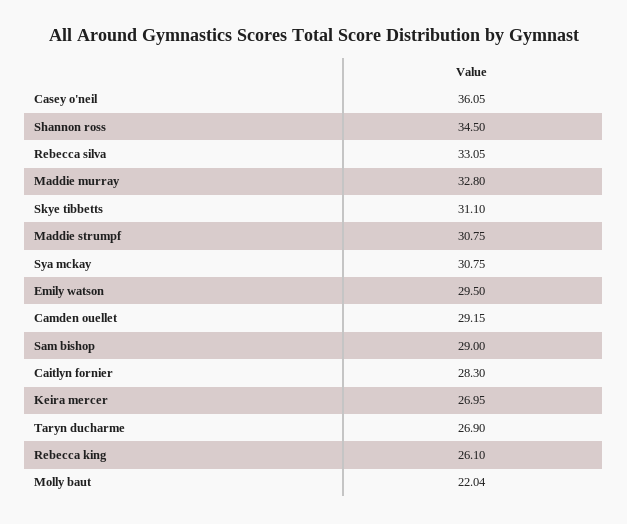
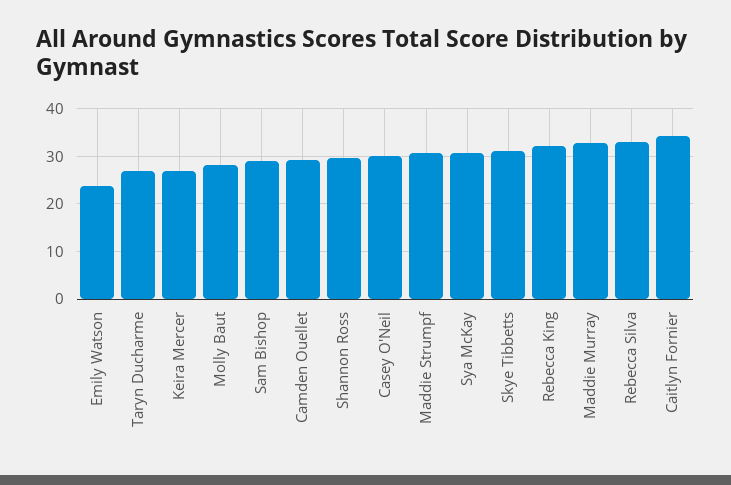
  {
-   "Casey o'neil": 36.05,
+   "Casey o'neil": 30,
-   "Shannon ross": 34.5,
+   "Shannon ross": 30,
    "Rebecca silva": 33.05,
    "Maddie murray": 32.8,
    "Skye tibbetts": 31.1,
    "Maddie strumpf": 30.75,
    "Sya mckay": 30.75,
-   "Emily watson": 29.5,
+   "Emily watson": 24,
    "Camden ouellet": 29.15,
    "Sam bishop": 29,
-   "Caitlyn fornier": 28.3,
+   "Caitlyn fornier": 34,
    "Keira mercer": 26.95,
    "Taryn ducharme": 26.9,
-   "Rebecca king": 26.1,
+   "Rebecca king": 32,
-   "Molly baut": 22.04
+   "Molly baut": 28
  }

